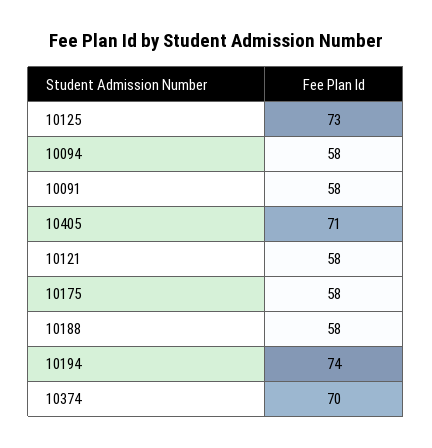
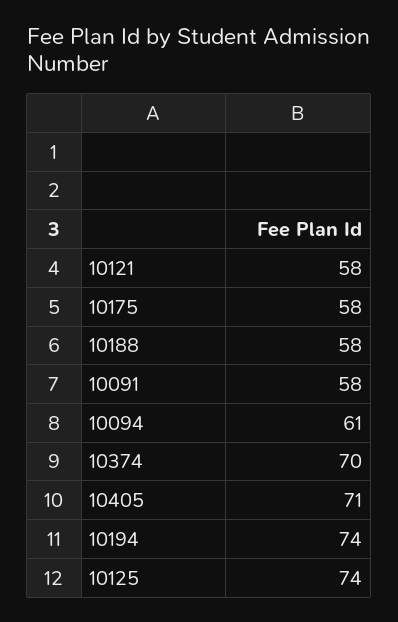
  {
-   "10125": 73,
+   "10125": 74,
-   "10094": 58,
+   "10094": 61,
    "10091": 58,
    "10405": 71,
    "10121": 58,
    "10175": 58,
    "10188": 58,
    "10194": 74,
    "10374": 70
  }

